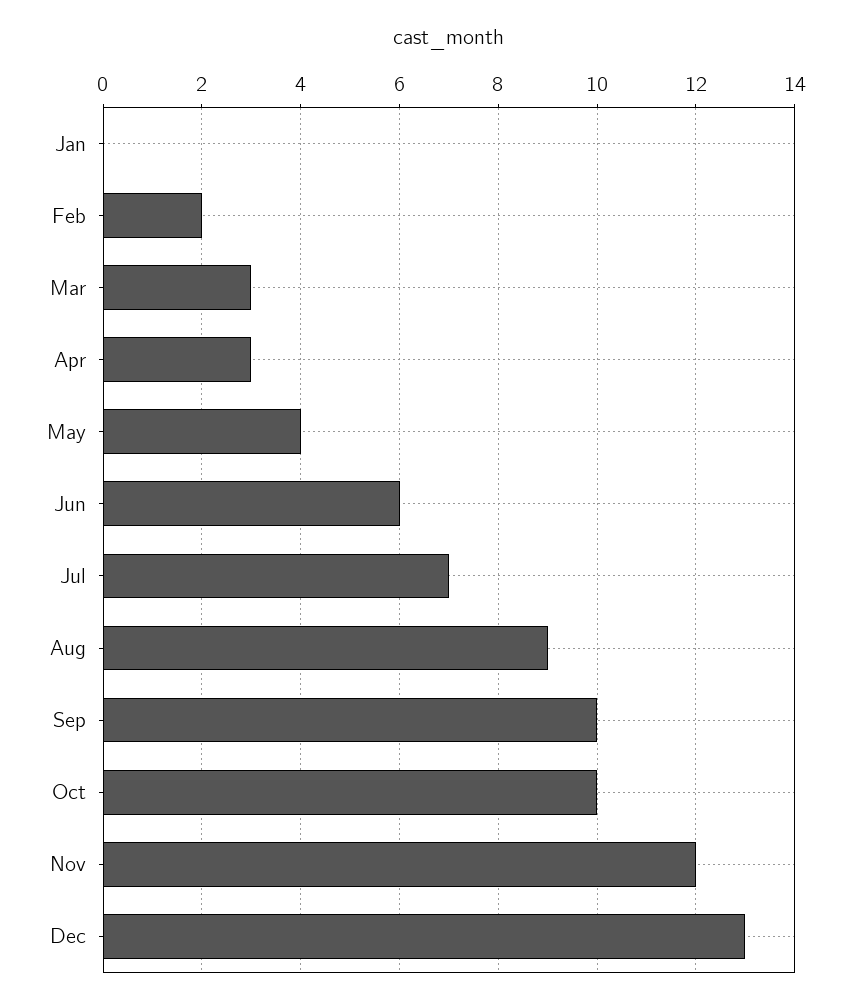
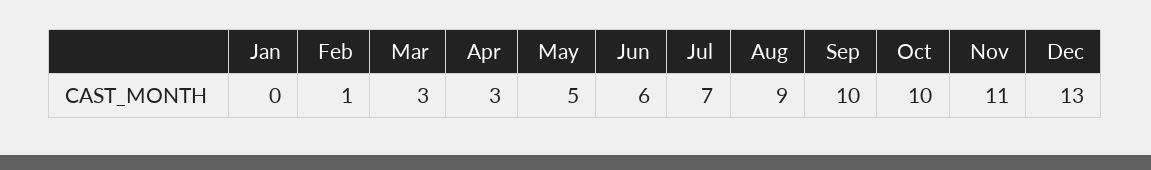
  {
    "Jan": 0,
-   "Feb": 2,
+   "Feb": 1,
    "Mar": 3,
    "Apr": 3,
-   "May": 4,
+   "May": 5,
    "Jun": 6,
    "Jul": 7,
    "Aug": 9,
    "Sep": 10,
    "Oct": 10,
-   "Nov": 12,
+   "Nov": 11,
    "Dec": 13
  }

